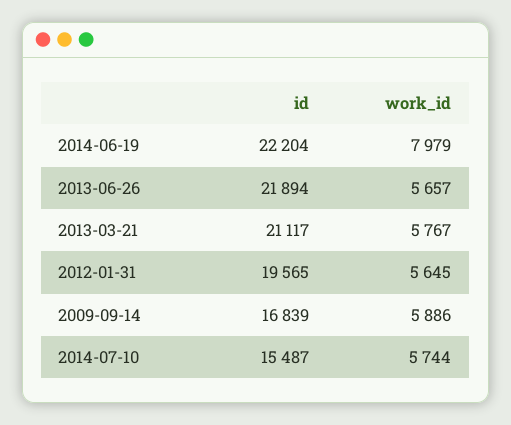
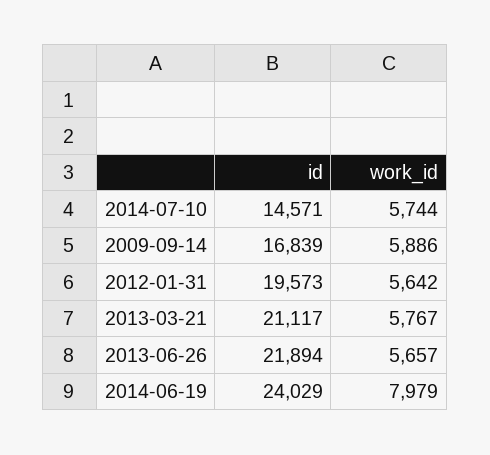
  {
    "id": {
-     "2014-06-19": 22204,
+     "2014-06-19": 24029,
      "2013-06-26": 21894,
      "2013-03-21": 21117,
-     "2012-01-31": 19565,
+     "2012-01-31": 19573,
      "2009-09-14": 16839,
-     "2014-07-10": 15487
+     "2014-07-10": 14571
    },
    "work_id": {
      "2014-06-19": 7979,
      "2013-06-26": 5657,
      "2013-03-21": 5767,
-     "2012-01-31": 5645,
+     "2012-01-31": 5642,
      "2009-09-14": 5886,
      "2014-07-10": 5744
    }
  }

